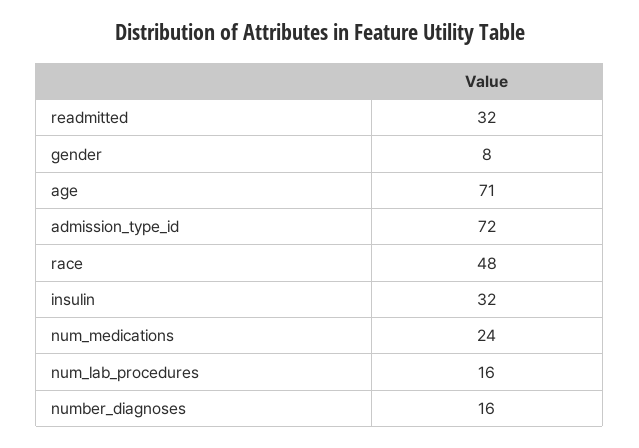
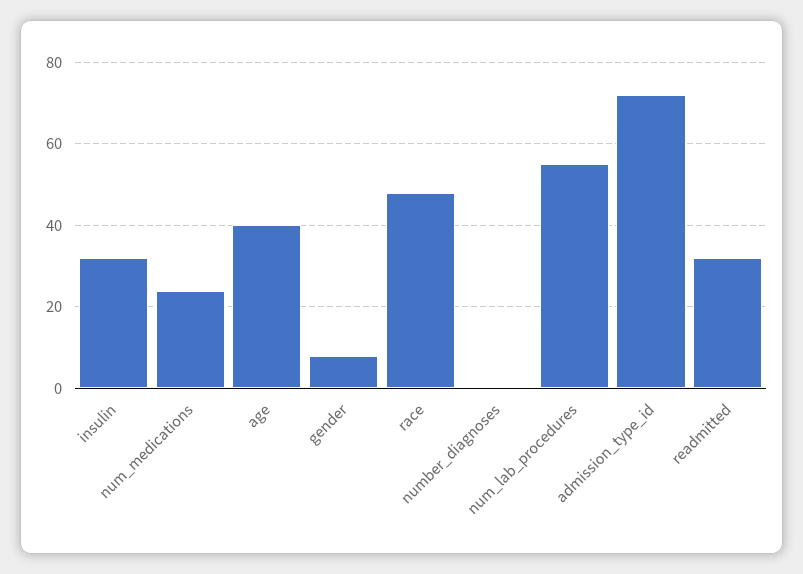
  {
    "readmitted": 32,
    "gender": 8,
-   "age": 71,
+   "age": 40,
    "admission_type_id": 72,
    "race": 48,
    "insulin": 32,
    "num_medications": 24,
-   "num_lab_procedures": 16,
+   "num_lab_procedures": 55,
-   "number_diagnoses": 16
+   "number_diagnoses": 0
  }

